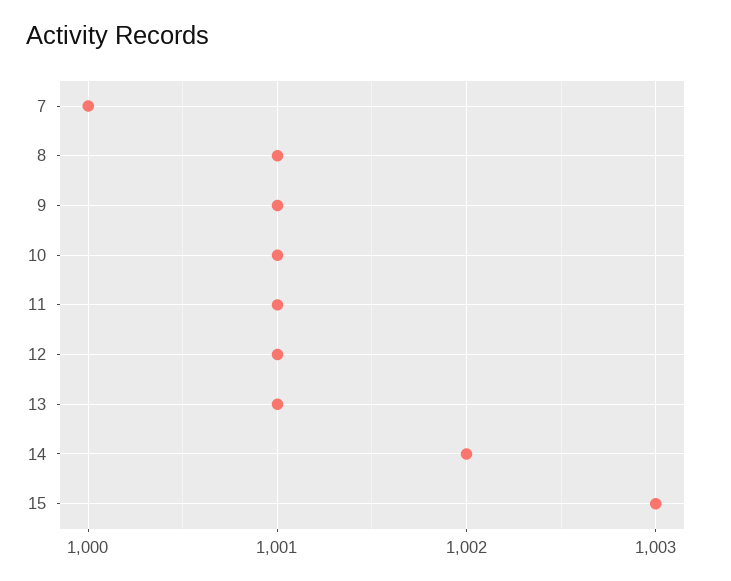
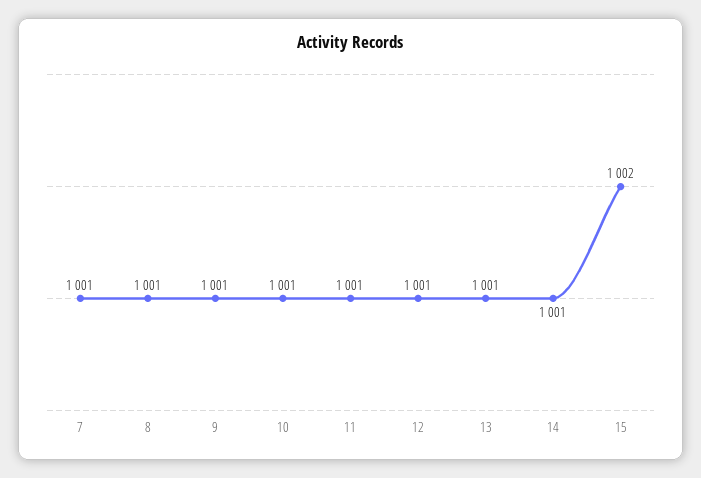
  {
-   "7": 1000,
+   "7": 1001,
    "8": 1001,
    "9": 1001,
    "10": 1001,
    "11": 1001,
    "12": 1001,
    "13": 1001,
-   "14": 1002,
+   "14": 1001,
-   "15": 1003
+   "15": 1002
  }

